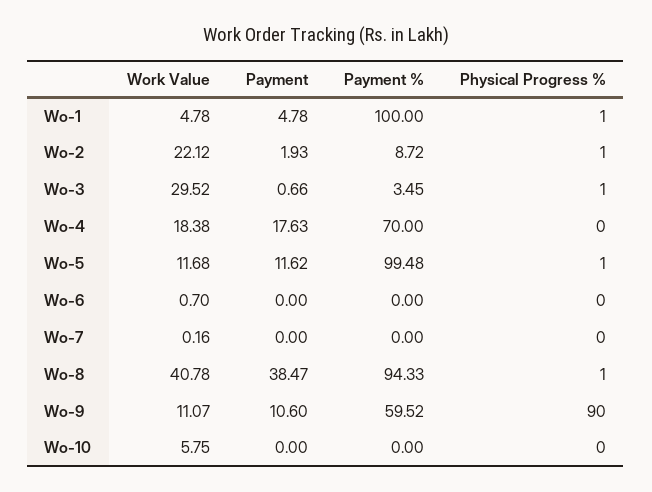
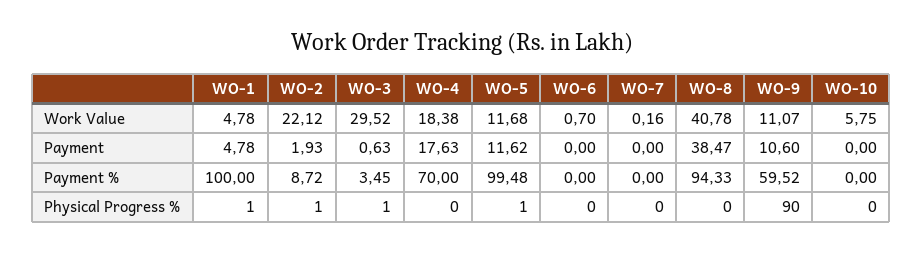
  {
    "Work Value": {
      "Wo-1": 4.78,
      "Wo-2": 22.12,
      "Wo-3": 29.52,
      "Wo-4": 18.38,
      "Wo-5": 11.68,
      "Wo-6": 0.7,
      "Wo-7": 0.16,
      "Wo-8": 40.78,
      "Wo-9": 11.07,
      "Wo-10": 5.75
    },
    "Payment": {
      "Wo-1": 4.78,
      "Wo-2": 1.93,
-     "Wo-3": 0.66,
+     "Wo-3": 0.63,
      "Wo-4": 17.63,
      "Wo-5": 11.62,
      "Wo-6": 0,
      "Wo-7": 0,
      "Wo-8": 38.47,
      "Wo-9": 10.6,
      "Wo-10": 0
    },
    "Payment %": {
      "Wo-1": 100,
      "Wo-2": 8.72,
      "Wo-3": 3.45,
      "Wo-4": 70,
      "Wo-5": 99.48,
      "Wo-6": 0,
      "Wo-7": 0,
      "Wo-8": 94.33,
      "Wo-9": 59.52,
      "Wo-10": 0
    },
    "Physical Progress %": {
      "Wo-1": 1,
      "Wo-2": 1,
      "Wo-3": 1,
      "Wo-4": 0,
      "Wo-5": 1,
      "Wo-6": 0,
      "Wo-7": 0,
-     "Wo-8": 1,
+     "Wo-8": 0,
      "Wo-9": 90,
      "Wo-10": 0
    }
  }

